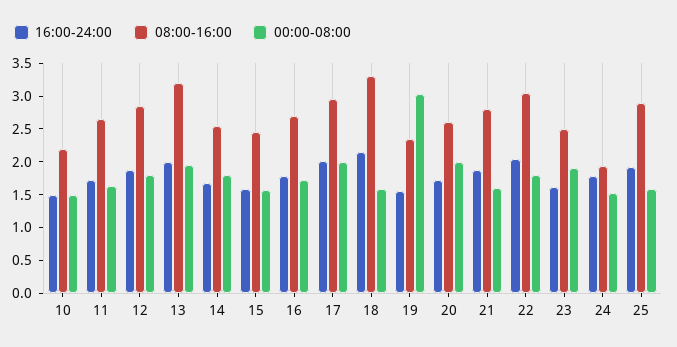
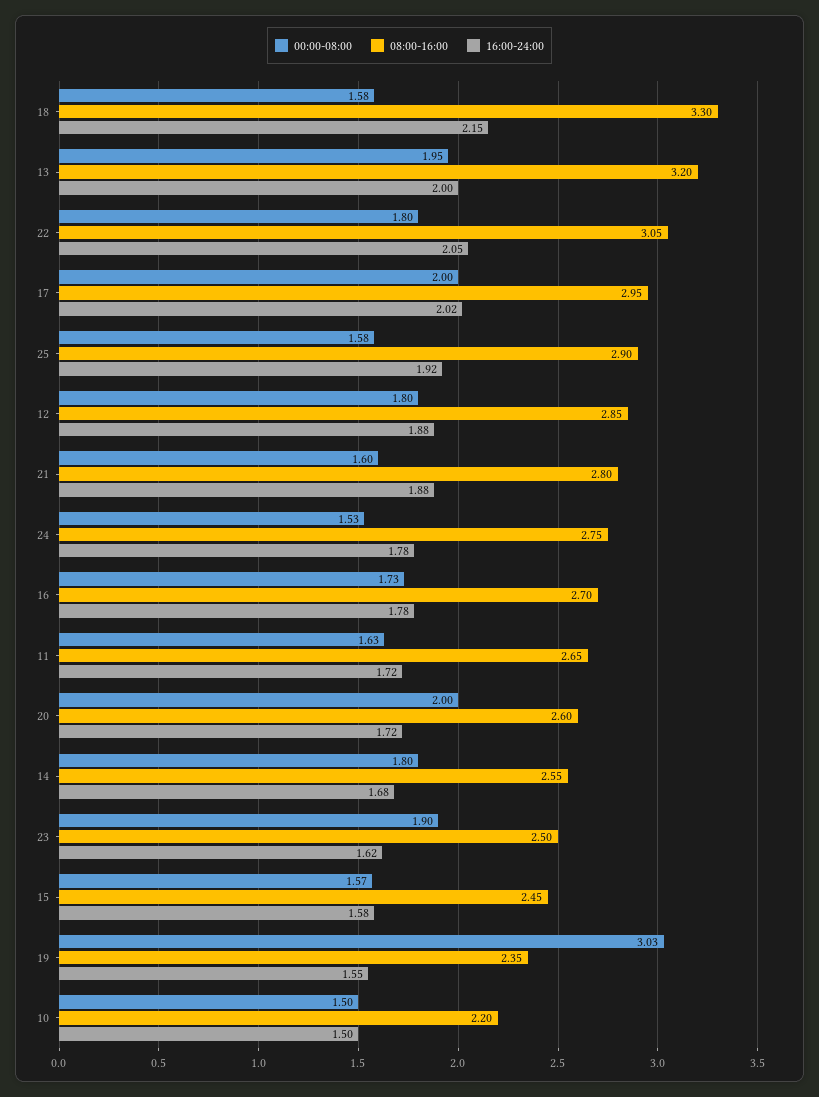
  {
    "16:00-24:00": {
      "10": 1.5,
      "11": 1.72,
      "12": 1.88,
      "13": 2,
      "14": 1.68,
      "15": 1.58,
      "16": 1.78,
      "17": 2.02,
      "18": 2.15,
      "19": 1.55,
      "20": 1.72,
      "21": 1.88,
      "22": 2.05,
      "23": 1.62,
      "24": 1.78,
      "25": 1.92
    },
    "08:00-16:00": {
      "10": 2.2,
      "11": 2.65,
      "12": 2.85,
      "13": 3.2,
      "14": 2.55,
      "15": 2.45,
      "16": 2.7,
      "17": 2.95,
      "18": 3.3,
      "19": 2.35,
      "20": 2.6,
      "21": 2.8,
      "22": 3.05,
      "23": 2.5,
-     "24": 2,
+     "24": 2.75,
      "25": 2.9
    },
    "00:00-08:00": {
      "10": 1.5,
      "11": 1.63,
      "12": 1.8,
      "13": 1.95,
      "14": 1.8,
      "15": 1.57,
      "16": 1.73,
      "17": 2,
      "18": 1.58,
      "19": 3.03,
      "20": 2,
      "21": 1.6,
      "22": 1.8,
      "23": 1.9,
      "24": 1.53,
      "25": 1.58
    }
  }

